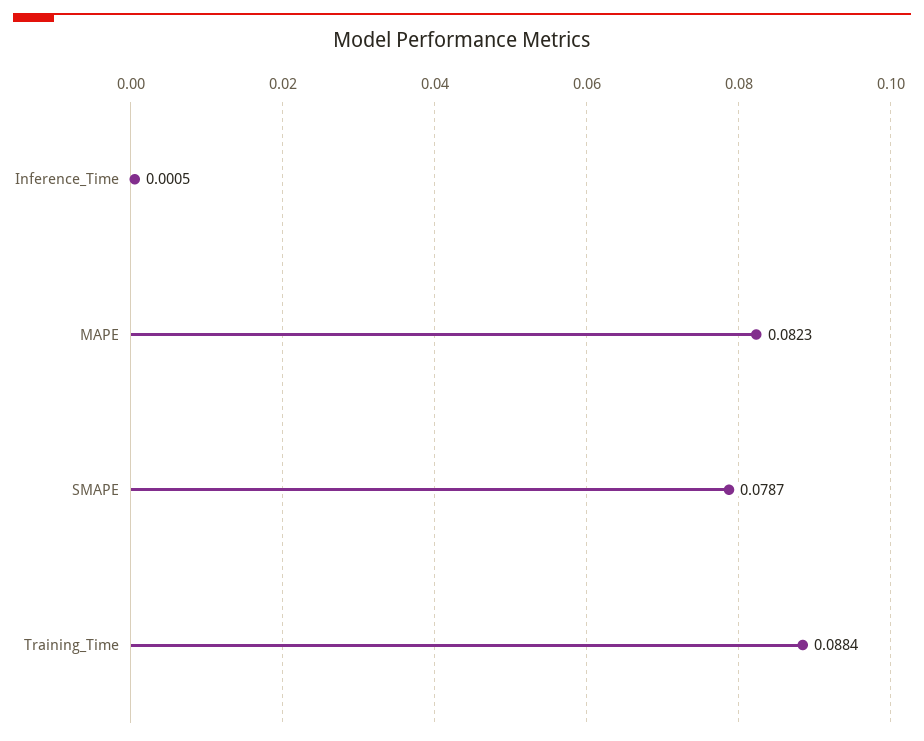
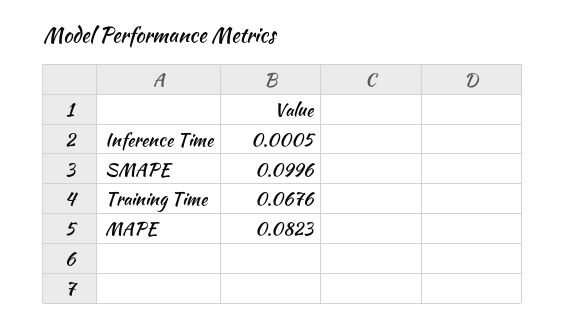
  {
    "Inference_Time": 0.0005,
    "MAPE": 0.0823,
-   "SMAPE": 0.0787,
+   "SMAPE": 0.0996,
-   "Training_Time": 0.0884
+   "Training_Time": 0.0676
  }

